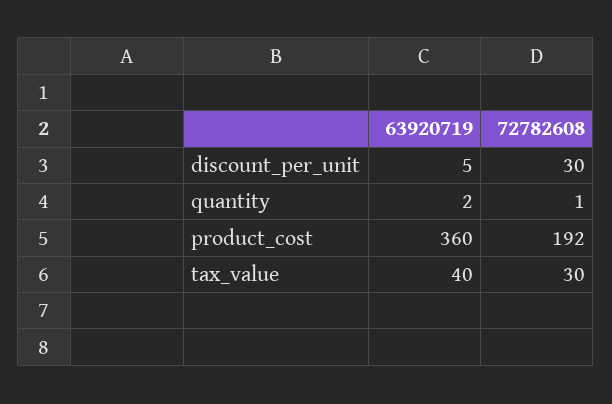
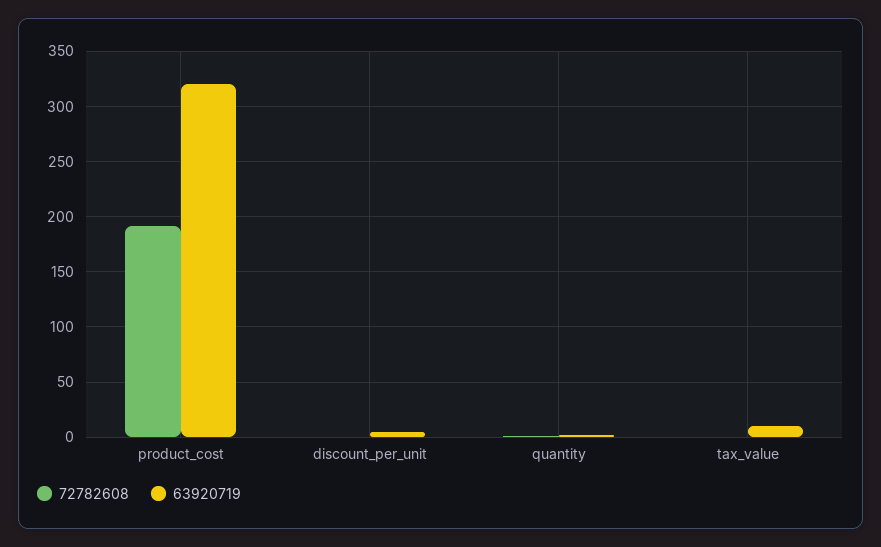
  {
    "63920719": {
      "discount_per_unit": 5,
      "quantity": 2,
-     "product_cost": 360,
+     "product_cost": 320,
-     "tax_value": 40
+     "tax_value": 10
    },
    "72782608": {
-     "discount_per_unit": 30,
+     "discount_per_unit": 0,
      "quantity": 1,
      "product_cost": 192,
-     "tax_value": 30
+     "tax_value": 0
    }
  }

